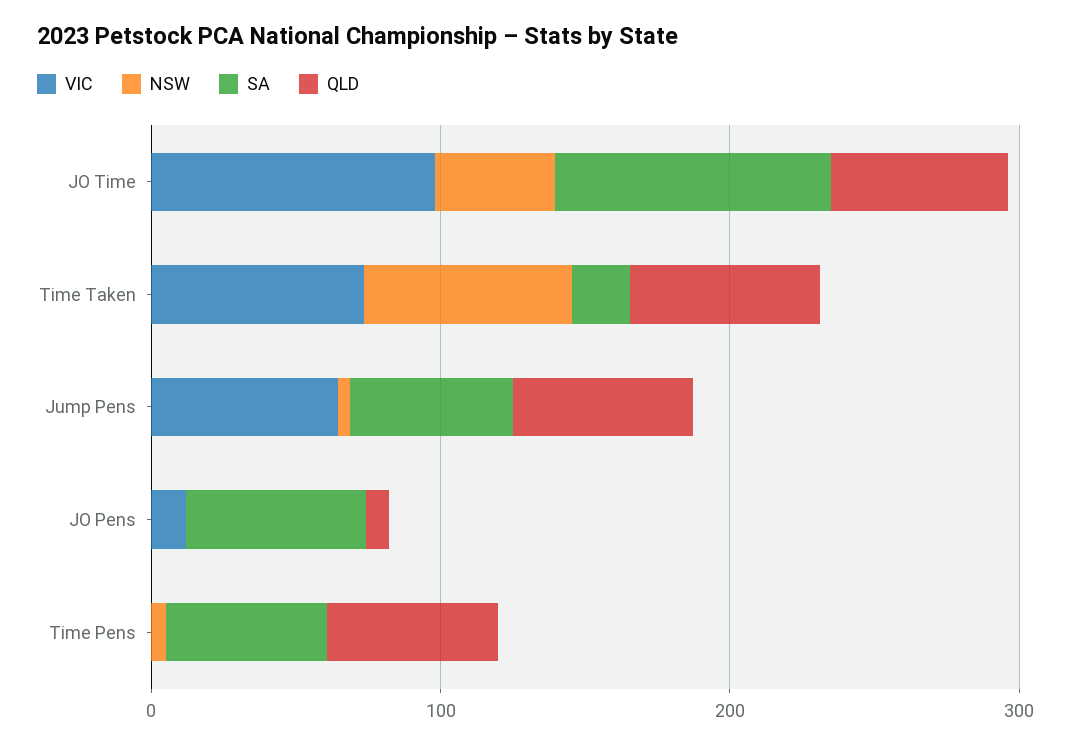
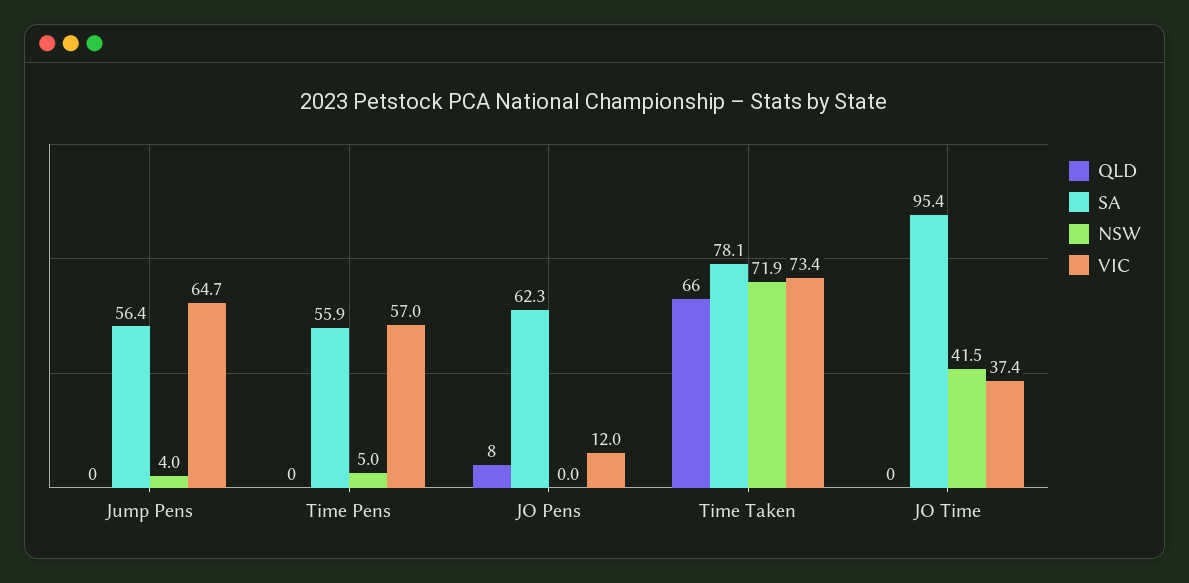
  {
    "VIC": {
-     "JO Time": 100,
+     "JO Time": 37.4,
      "Time Taken": 73.4,
      "Jump Pens": 64.7,
      "JO Pens": 12,
-     "Time Pens": 0
+     "Time Pens": 57
    },
    "NSW": {
      "JO Time": 41.5,
      "Time Taken": 71.9,
      "Jump Pens": 4,
      "JO Pens": 0,
      "Time Pens": 5
    },
    "SA": {
      "JO Time": 95.4,
-     "Time Taken": 20,
+     "Time Taken": 78.1,
      "Jump Pens": 56.4,
      "JO Pens": 62.3,
      "Time Pens": 55.9
    },
    "QLD": {
-     "JO Time": 60,
+     "JO Time": 0,
      "Time Taken": 66,
-     "Jump Pens": 60,
+     "Jump Pens": 0,
      "JO Pens": 8,
-     "Time Pens": 60
+     "Time Pens": 0
    }
  }

